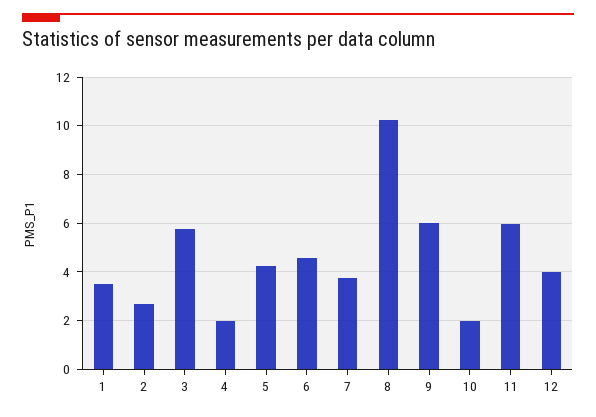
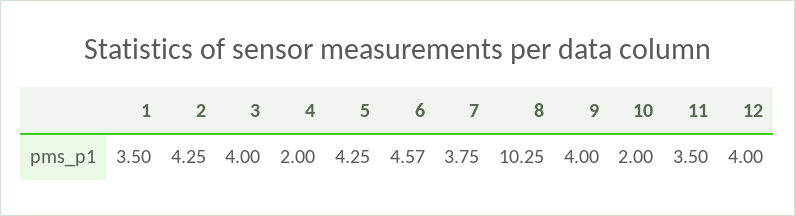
  {
    "1": 3.5,
-   "2": 2.75,
+   "2": 4.25,
-   "3": 5.75,
+   "3": 4,
    "4": 2,
    "5": 4.25,
    "6": 4.57,
    "7": 3.75,
    "8": 10.25,
-   "9": 6,
+   "9": 4,
    "10": 2,
-   "11": 6,
+   "11": 3.5,
    "12": 4
  }

